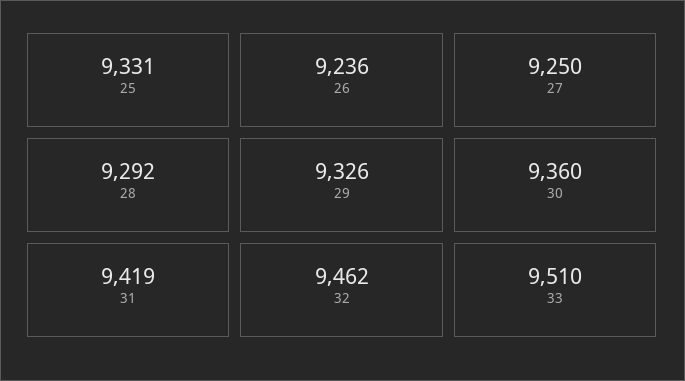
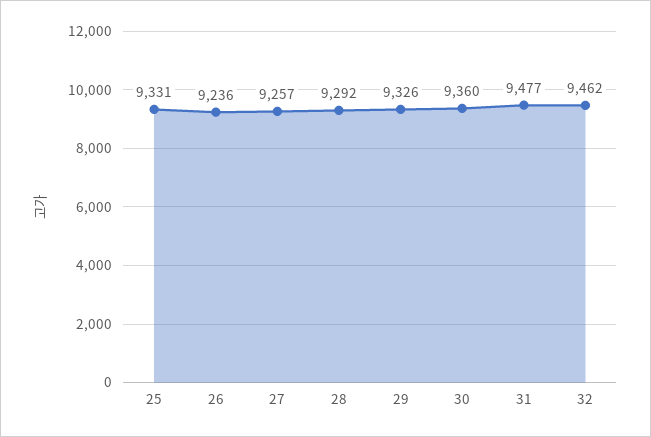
  {
    "25": 9331,
    "26": 9236,
-   "27": 9250,
+   "27": 9257,
    "28": 9292,
    "29": 9326,
    "30": 9360,
-   "31": 9419,
+   "31": 9477,
-   "32": 9462,
+   "32": 9462
-   "33": 9510
  }

